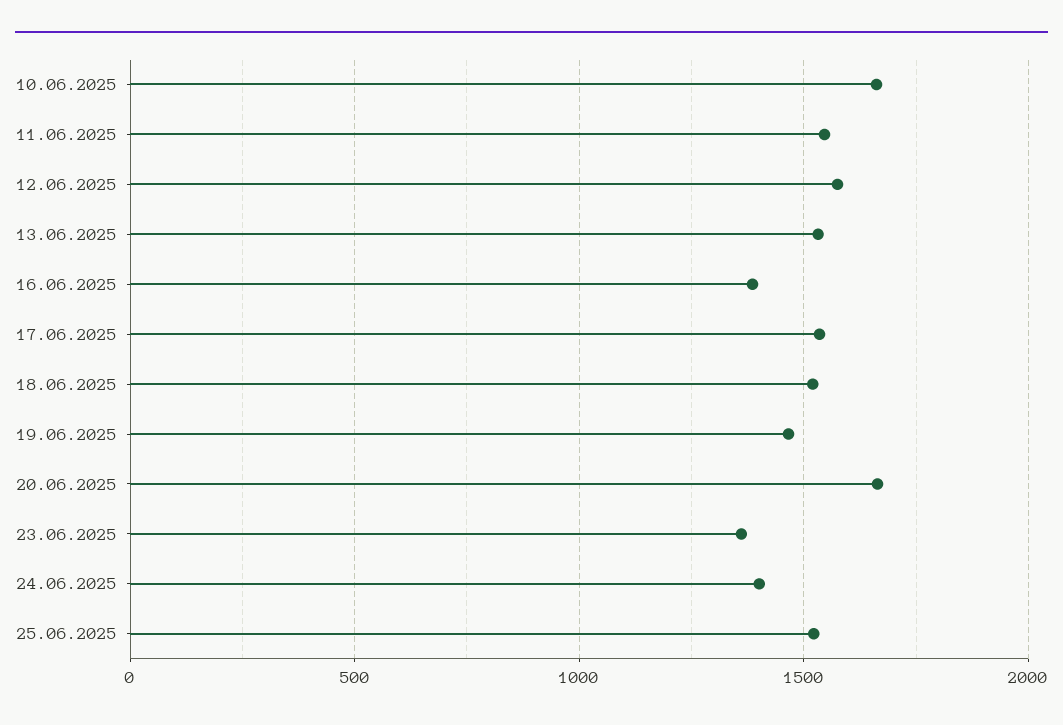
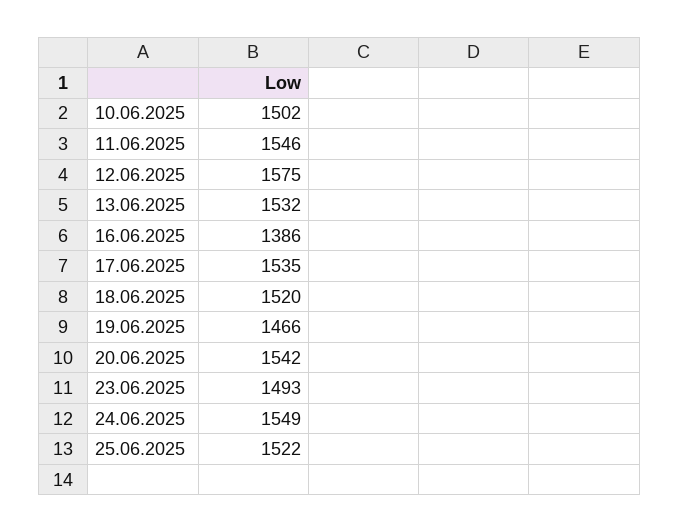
  {
-   "10.06.2025": 1650,
+   "10.06.2025": 1502,
    "11.06.2025": 1546,
    "12.06.2025": 1575,
    "13.06.2025": 1532,
    "16.06.2025": 1386,
    "17.06.2025": 1535,
    "18.06.2025": 1520,
    "19.06.2025": 1466,
-   "20.06.2025": 1650,
+   "20.06.2025": 1542,
-   "23.06.2025": 1350,
+   "23.06.2025": 1493,
-   "24.06.2025": 1400,
+   "24.06.2025": 1549,
    "25.06.2025": 1522
  }

